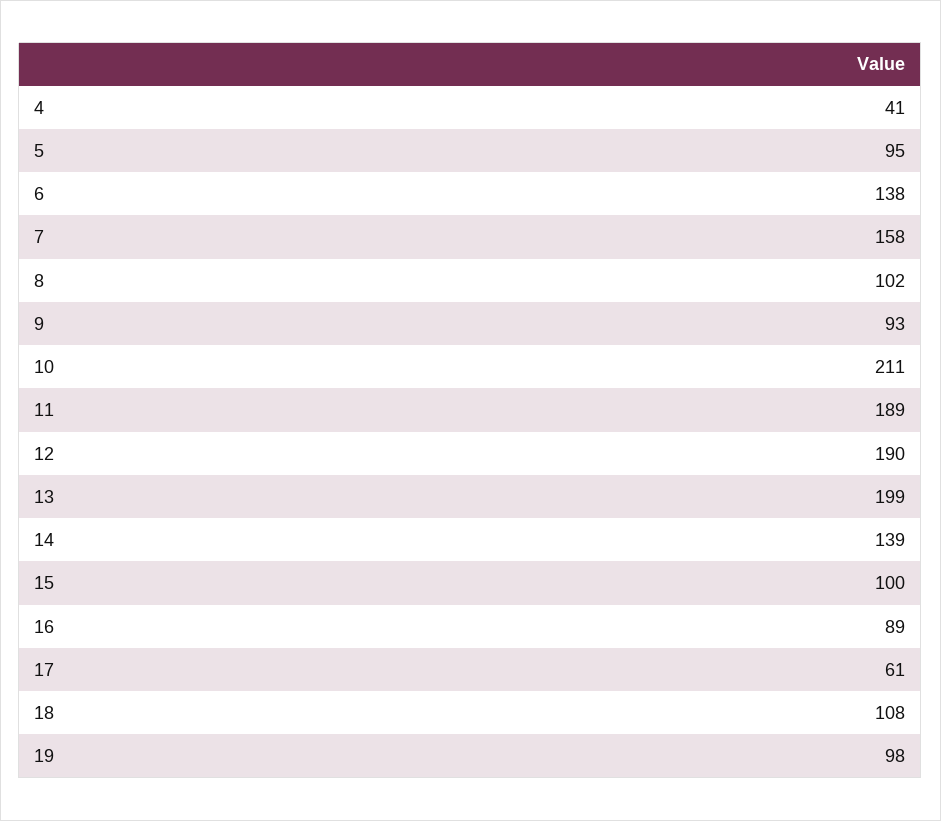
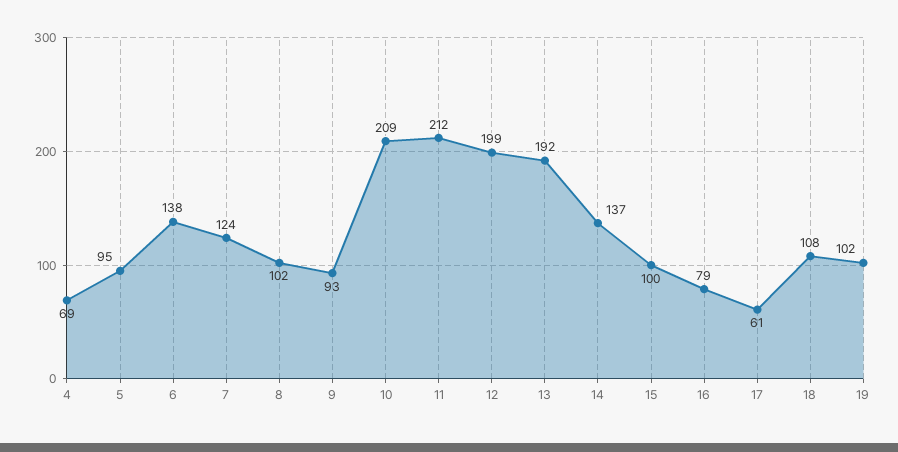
  {
-   "4": 41,
+   "4": 69,
    "5": 95,
    "6": 138,
-   "7": 158,
+   "7": 124,
    "8": 102,
    "9": 93,
-   "10": 211,
+   "10": 209,
-   "11": 189,
+   "11": 212,
-   "12": 190,
+   "12": 199,
-   "13": 199,
+   "13": 192,
-   "14": 139,
+   "14": 137,
    "15": 100,
-   "16": 89,
+   "16": 79,
    "17": 61,
    "18": 108,
-   "19": 98
+   "19": 102
  }

